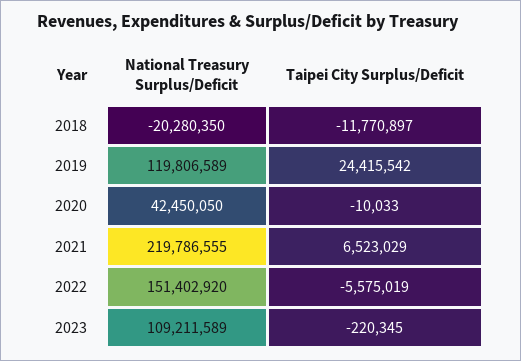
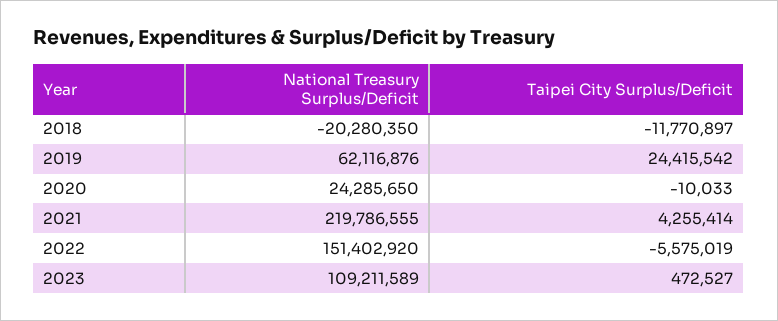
  {
    "National Treasury Surplus/Deficit": {
      "2018": -20280350,
-     "2019": 119806589,
+     "2019": 62116876,
-     "2020": 42450050,
+     "2020": 24285650,
      "2021": 219786555,
      "2022": 151402920,
      "2023": 109211589
    },
    "Taipei City Surplus/Deficit": {
      "2018": -11770897,
      "2019": 24415542,
      "2020": -10033,
-     "2021": 6523029,
+     "2021": 4255414,
      "2022": -5575019,
-     "2023": -220345
+     "2023": 472527
    }
  }

